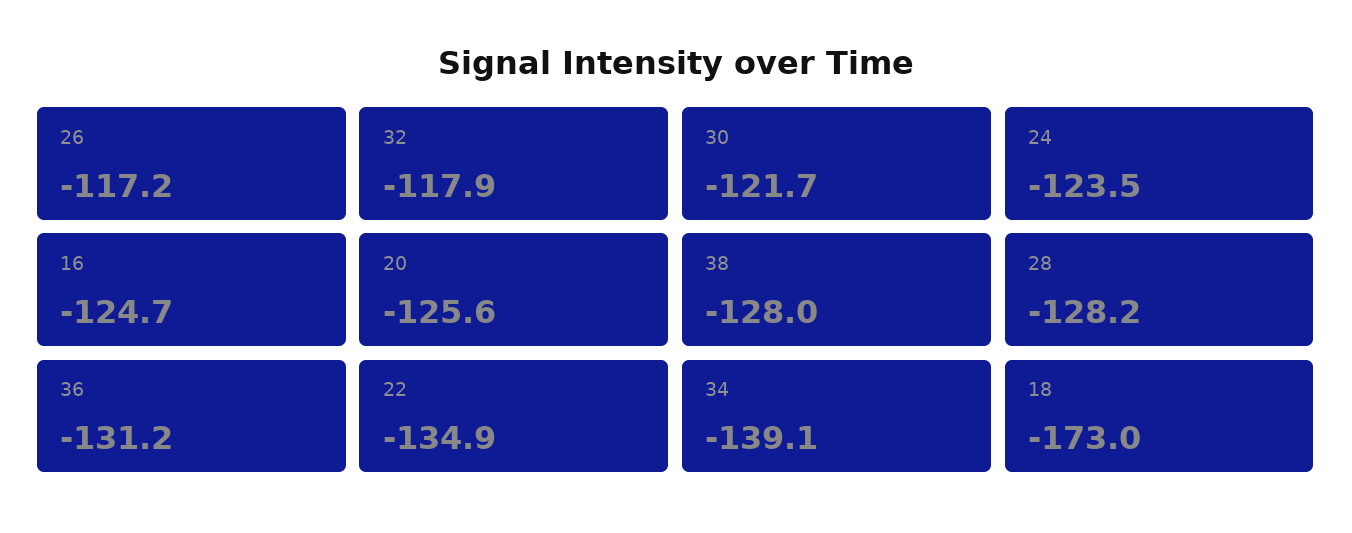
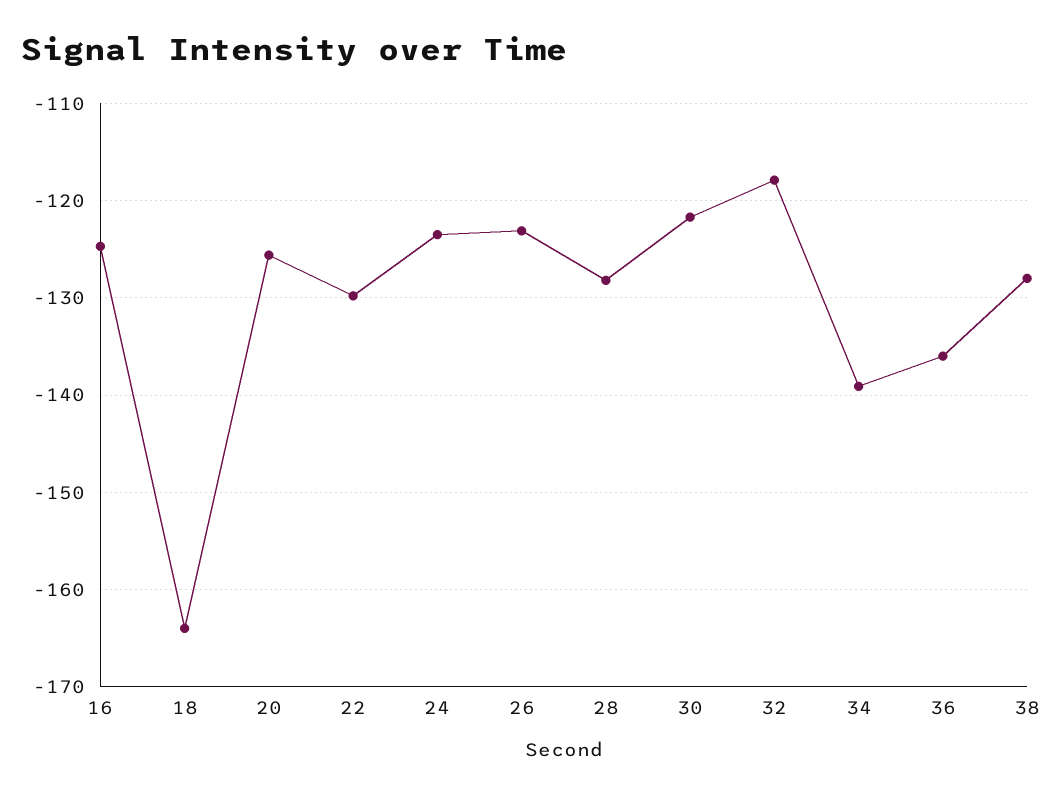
  {
-   "26": -117.2,
+   "26": -123,
    "32": -117.9,
    "30": -121.7,
    "24": -123.5,
    "16": -124.7,
    "20": -125.6,
    "38": -128,
    "28": -128.2,
-   "36": -131.2,
+   "36": -136,
-   "22": -134.9,
+   "22": -130,
    "34": -139.1,
-   "18": -173
+   "18": -164
  }

